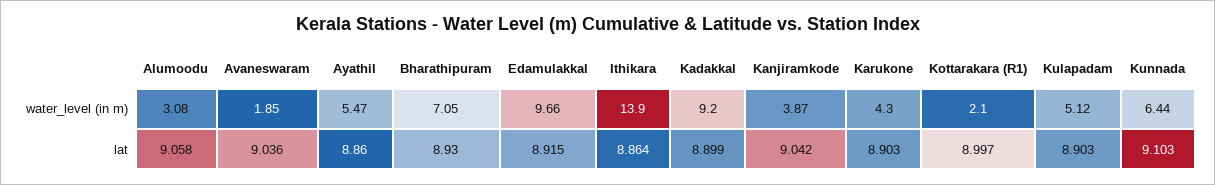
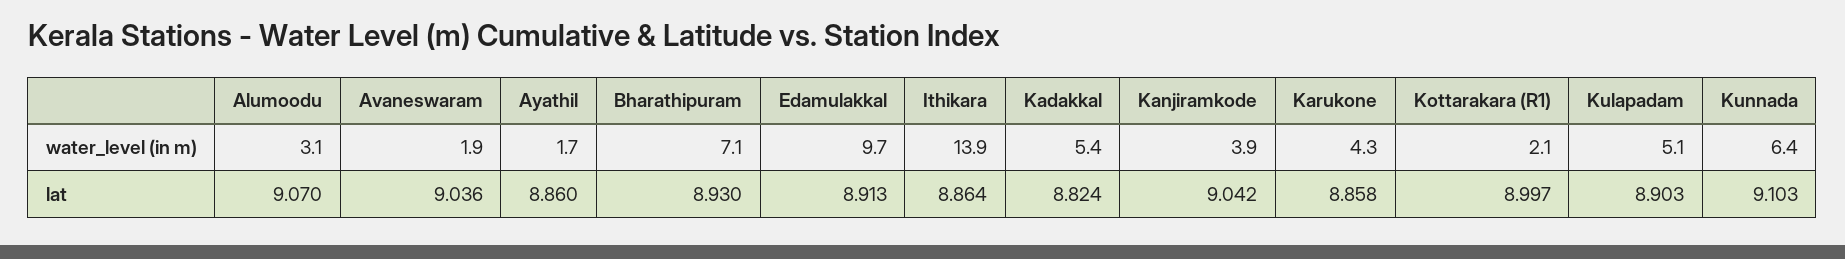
  {
    "Alumoodu": {
      "water_level (in m)": 3.08,
-     "lat": 9.058
+     "lat": 9.07
    },
    "Avaneswaram": {
      "water_level (in m)": 1.85,
      "lat": 9.036
    },
    "Ayathil": {
-     "water_level (in m)": 5.47,
+     "water_level (in m)": 1.7,
      "lat": 8.86
    },
    "Bharathipuram": {
      "water_level (in m)": 7.05,
      "lat": 8.93
    },
    "Edamulakkal": {
      "water_level (in m)": 9.66,
-     "lat": 8.915
+     "lat": 8.913
    },
    "Ithikara": {
      "water_level (in m)": 13.9,
      "lat": 8.864
    },
    "Kadakkal": {
-     "water_level (in m)": 9.2,
+     "water_level (in m)": 5.4,
-     "lat": 8.899
+     "lat": 8.824
    },
    "Kanjiramkode": {
      "water_level (in m)": 3.87,
      "lat": 9.042
    },
    "Karukone": {
      "water_level (in m)": 4.3,
-     "lat": 8.903
+     "lat": 8.858
    },
    "Kottarakara (R1)": {
      "water_level (in m)": 2.1,
      "lat": 8.997
    },
    "Kulapadam": {
      "water_level (in m)": 5.12,
      "lat": 8.903
    },
    "Kunnada": {
      "water_level (in m)": 6.44,
      "lat": 9.103
    }
  }

